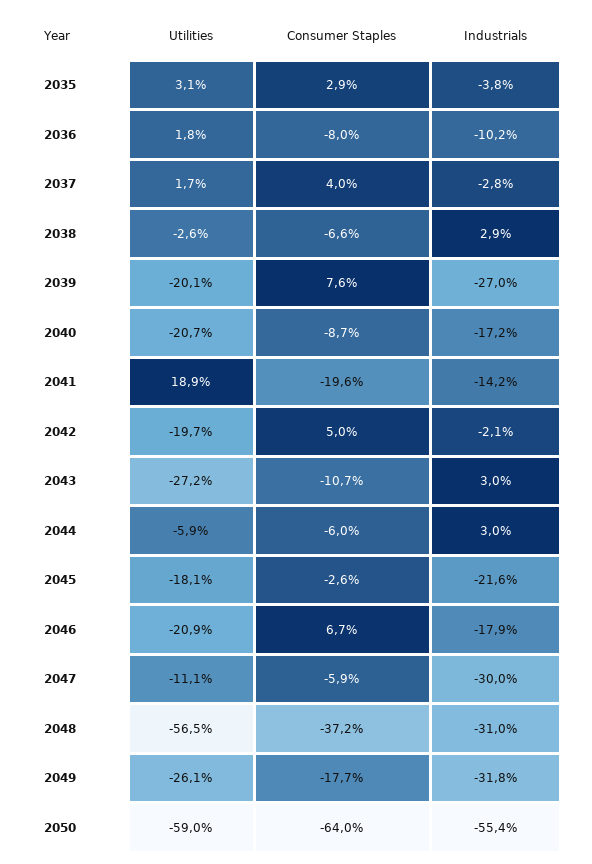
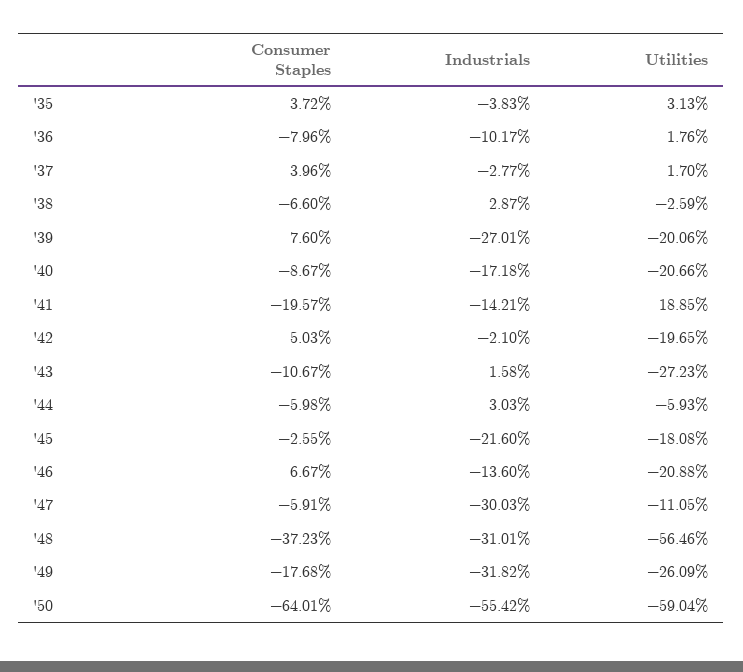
  {
    "Utilities": {
      "2035": 3.13,
      "2036": 1.76,
      "2037": 1.7,
      "2038": -2.59,
      "2039": -20.06,
      "2040": -20.66,
      "2041": 18.85,
      "2042": -19.65,
      "2043": -27.23,
      "2044": -5.93,
      "2045": -18.08,
      "2046": -20.88,
      "2047": -11.05,
      "2048": -56.46,
      "2049": -26.09,
      "2050": -59.04
    },
    "Consumer Staples": {
-     "2035": 2.9,
+     "2035": 3.72,
      "2036": -7.96,
      "2037": 3.96,
      "2038": -6.6,
      "2039": 7.6,
      "2040": -8.67,
      "2041": -19.57,
      "2042": 5.03,
      "2043": -10.67,
      "2044": -5.98,
      "2045": -2.55,
      "2046": 6.67,
      "2047": -5.91,
      "2048": -37.23,
      "2049": -17.68,
      "2050": -64.01
    },
    "Industrials": {
      "2035": -3.83,
      "2036": -10.17,
      "2037": -2.77,
      "2038": 2.87,
      "2039": -27.01,
      "2040": -17.18,
      "2041": -14.21,
      "2042": -2.1,
-     "2043": 3,
+     "2043": 1.58,
      "2044": 3.03,
      "2045": -21.6,
-     "2046": -17.9,
+     "2046": -13.6,
      "2047": -30.03,
      "2048": -31.01,
      "2049": -31.82,
      "2050": -55.42
    }
  }

